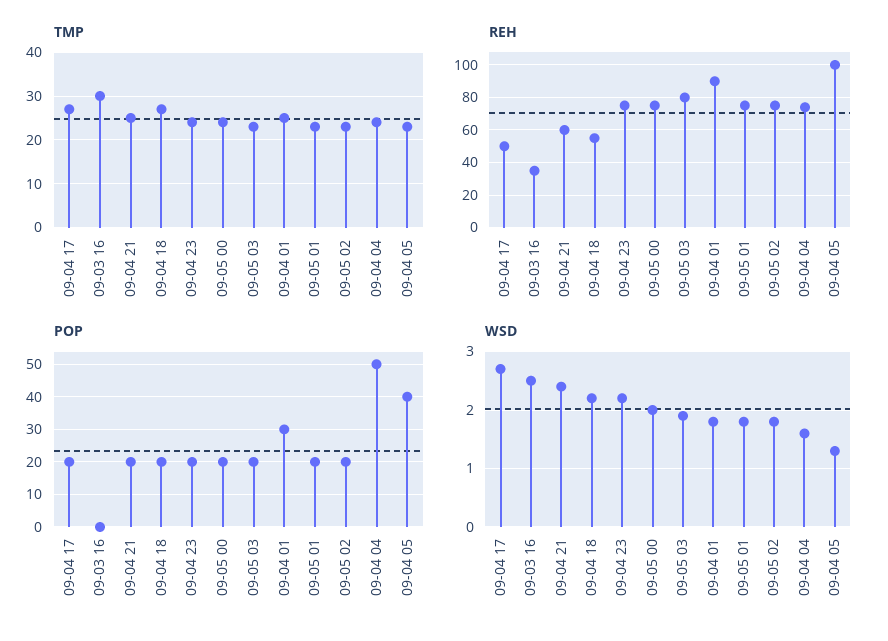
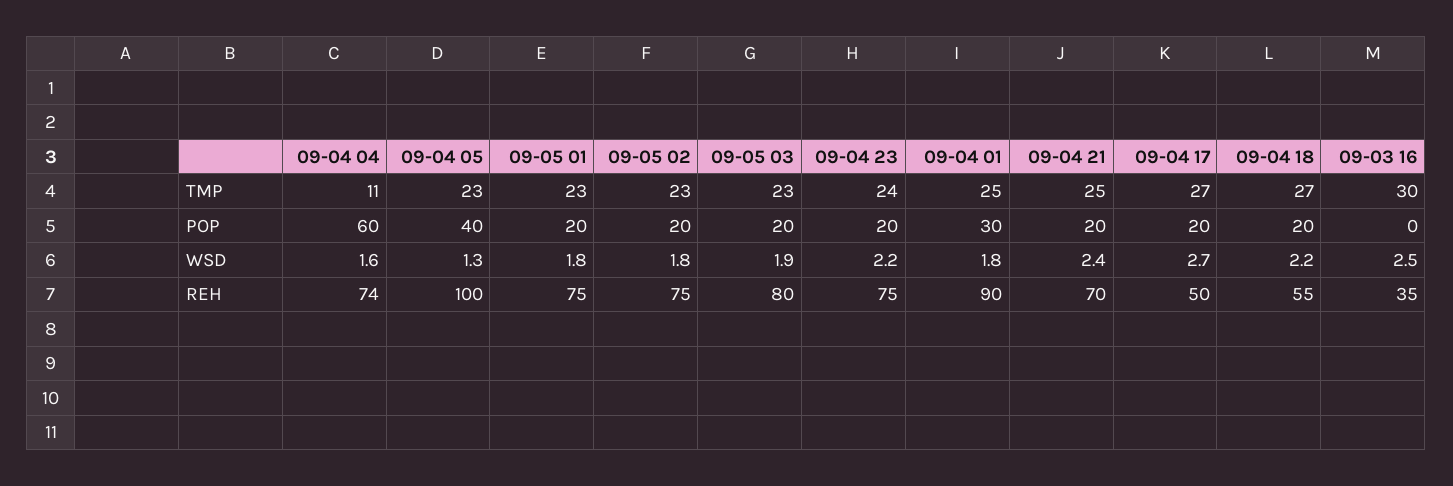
  {
    "TMP": {
      "09-04 17": 27,
      "09-03 16": 30,
      "09-04 21": 25,
      "09-04 18": 27,
      "09-04 23": 24,
-     "09-05 00": 25,
      "09-05 03": 23,
      "09-04 01": 25,
      "09-05 01": 23,
      "09-05 02": 23,
-     "09-04 04": 25,
+     "09-04 04": 11,
      "09-04 05": 23
    },
    "REH": {
      "09-04 17": 50,
      "09-03 16": 35,
-     "09-04 21": 60,
+     "09-04 21": 70,
      "09-04 18": 55,
      "09-04 23": 75,
-     "09-05 00": 75,
      "09-05 03": 80,
      "09-04 01": 90,
      "09-05 01": 75,
      "09-05 02": 75,
      "09-04 04": 74,
      "09-04 05": 100
    },
    "POP": {
      "09-04 17": 20,
      "09-03 16": 0,
      "09-04 21": 20,
      "09-04 18": 20,
      "09-04 23": 20,
-     "09-05 00": 20,
      "09-05 03": 20,
      "09-04 01": 30,
      "09-05 01": 20,
      "09-05 02": 20,
-     "09-04 04": 50,
+     "09-04 04": 60,
      "09-04 05": 40
    },
    "WSD": {
      "09-04 17": 2.7,
      "09-03 16": 2.5,
      "09-04 21": 2.4,
      "09-04 18": 2.2,
      "09-04 23": 2.2,
-     "09-05 00": 2,
      "09-05 03": 1.9,
      "09-04 01": 1.8,
      "09-05 01": 1.8,
      "09-05 02": 1.8,
      "09-04 04": 1.6,
      "09-04 05": 1.3
    }
  }

